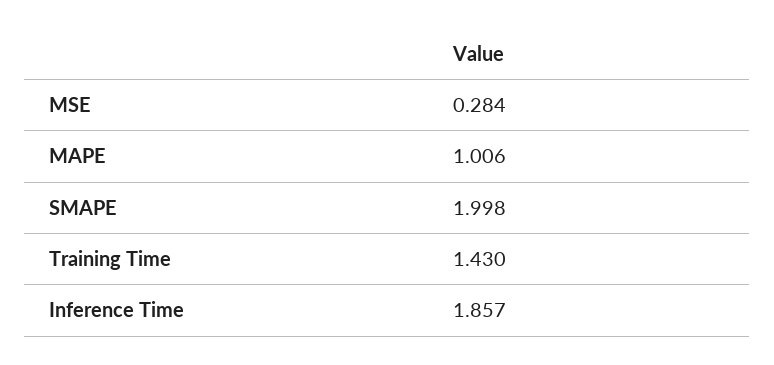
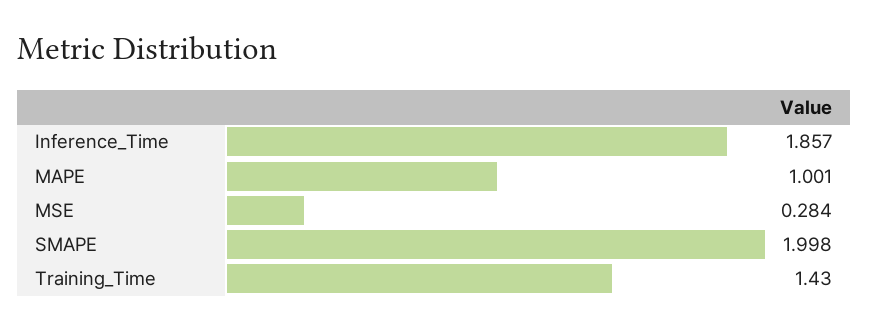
  {
    "MSE": 0.284,
-   "MAPE": 1.006,
+   "MAPE": 1.001,
    "SMAPE": 1.998,
    "Training Time": 1.43,
    "Inference Time": 1.857
  }

